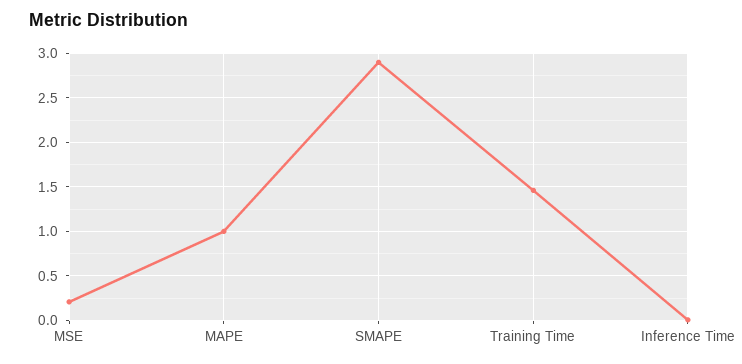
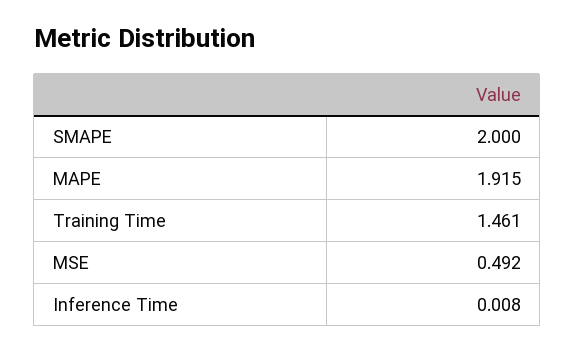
  {
-   "MSE": 0.2,
+   "MSE": 0.492,
-   "MAPE": 1,
+   "MAPE": 1.915,
-   "SMAPE": 2.9,
+   "SMAPE": 2,
    "Training Time": 1.461,
    "Inference Time": 0.008
  }

